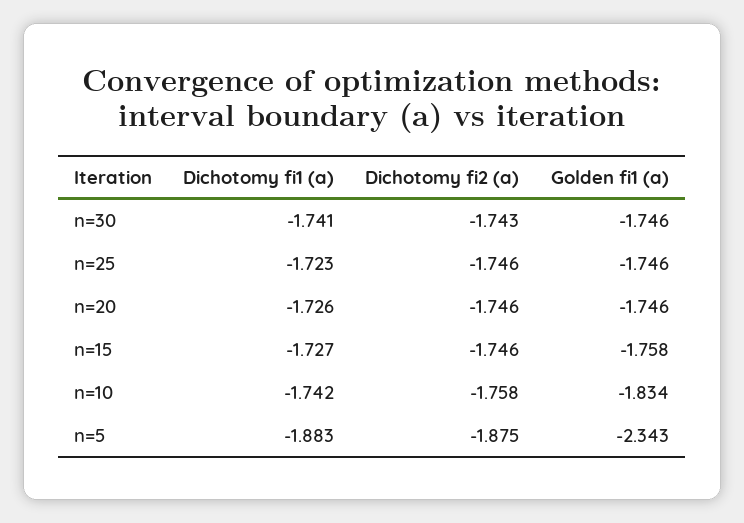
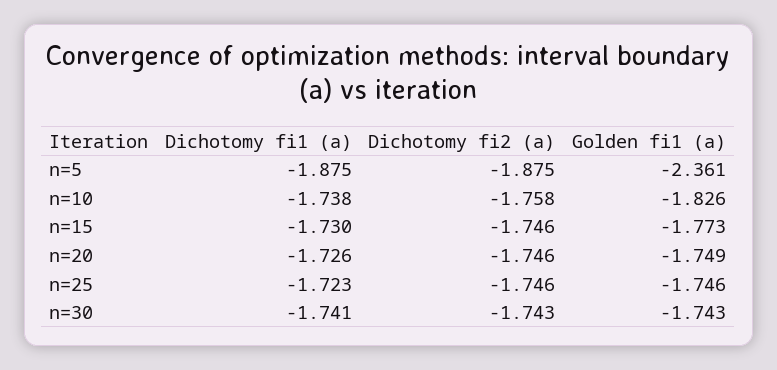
  {
    "Dichotomy fi1 (a)": {
      "n=30": -1.741,
      "n=25": -1.723,
      "n=20": -1.726,
-     "n=15": -1.727,
+     "n=15": -1.73,
-     "n=10": -1.742,
+     "n=10": -1.738,
-     "n=5": -1.883
+     "n=5": -1.875
    },
    "Dichotomy fi2 (a)": {
      "n=30": -1.743,
      "n=25": -1.746,
      "n=20": -1.746,
      "n=15": -1.746,
      "n=10": -1.758,
      "n=5": -1.875
    },
    "Golden fi1 (a)": {
-     "n=30": -1.746,
+     "n=30": -1.743,
      "n=25": -1.746,
-     "n=20": -1.746,
+     "n=20": -1.749,
-     "n=15": -1.758,
+     "n=15": -1.773,
-     "n=10": -1.834,
+     "n=10": -1.826,
-     "n=5": -2.343
+     "n=5": -2.361
    }
  }

